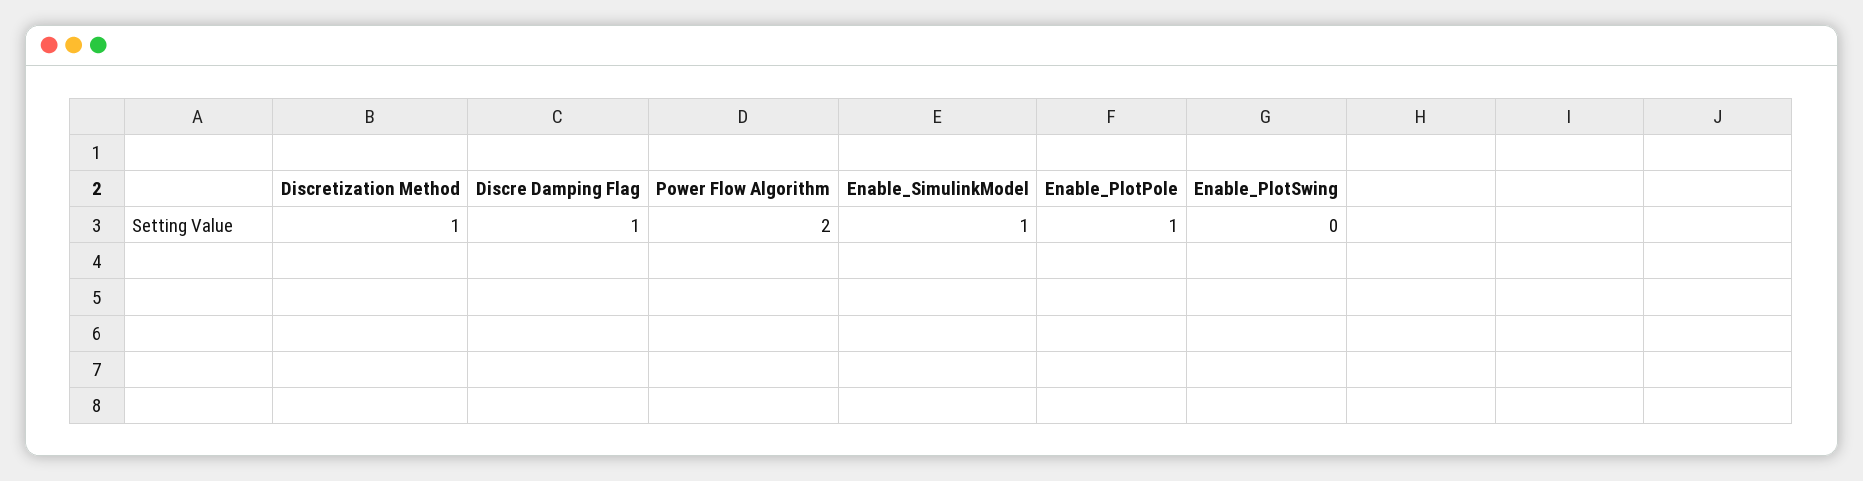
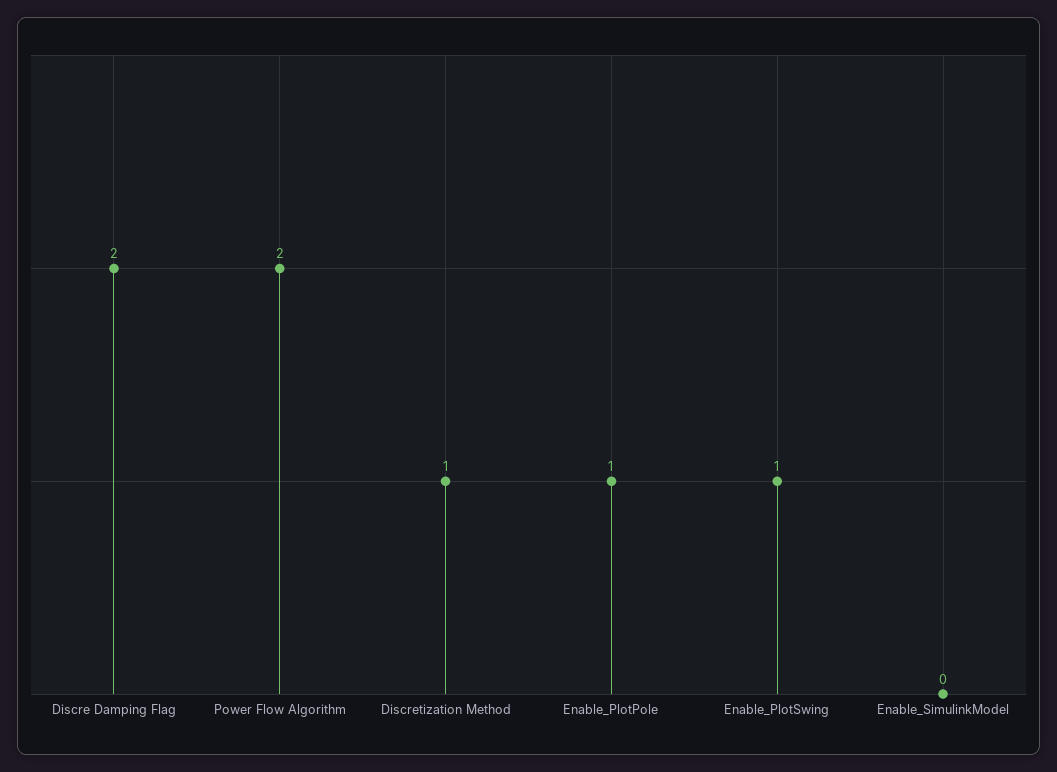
  {
    "Discretization Method": 1,
-   "Discre Damping Flag": 1,
+   "Discre Damping Flag": 2,
    "Power Flow Algorithm": 2,
-   "Enable_SimulinkModel": 1,
+   "Enable_SimulinkModel": 0,
    "Enable_PlotPole": 1,
-   "Enable_PlotSwing": 0
+   "Enable_PlotSwing": 1
  }

